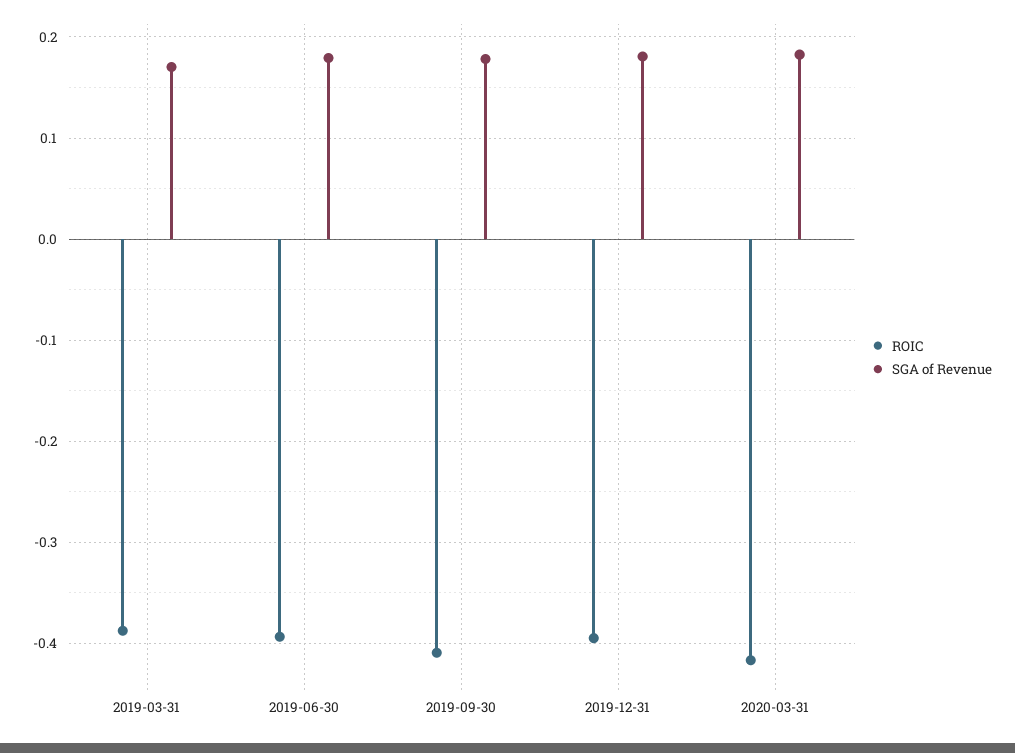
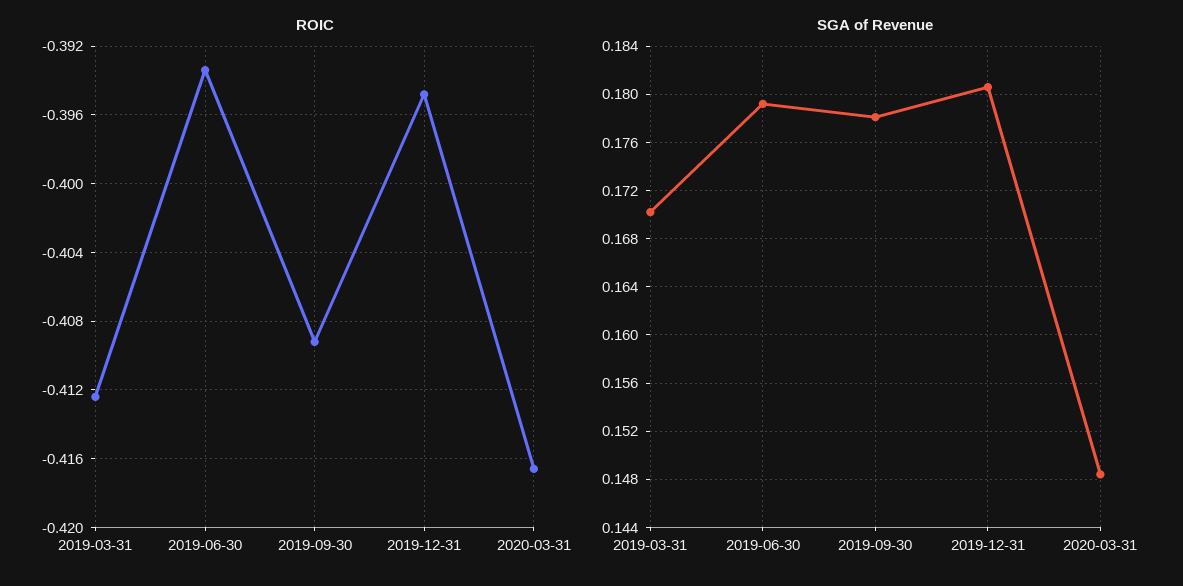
  {
    "ROIC": {
-     "2019-03-31": -0.39,
+     "2019-03-31": -0.4125,
      "2019-06-30": -0.3935,
      "2019-09-30": -0.409,
      "2019-12-31": -0.395,
      "2020-03-31": -0.4165
    },
    "SGA of Revenue": {
      "2019-03-31": 0.17,
      "2019-06-30": 0.179,
      "2019-09-30": 0.178,
      "2019-12-31": 0.1805,
-     "2020-03-31": 0.18
+     "2020-03-31": 0.1485
    }
  }

